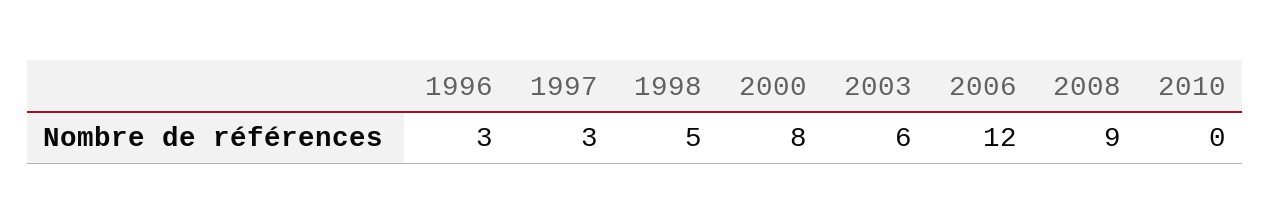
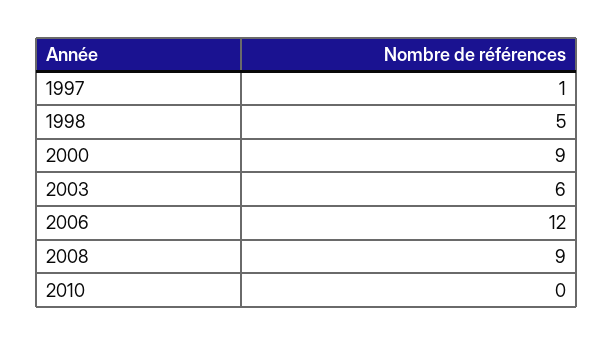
  {
-   "1996": 3,
-   "1997": 3,
+   "1997": 1,
    "1998": 5,
-   "2000": 8,
+   "2000": 9,
    "2003": 6,
    "2006": 12,
    "2008": 9,
    "2010": 0
  }

